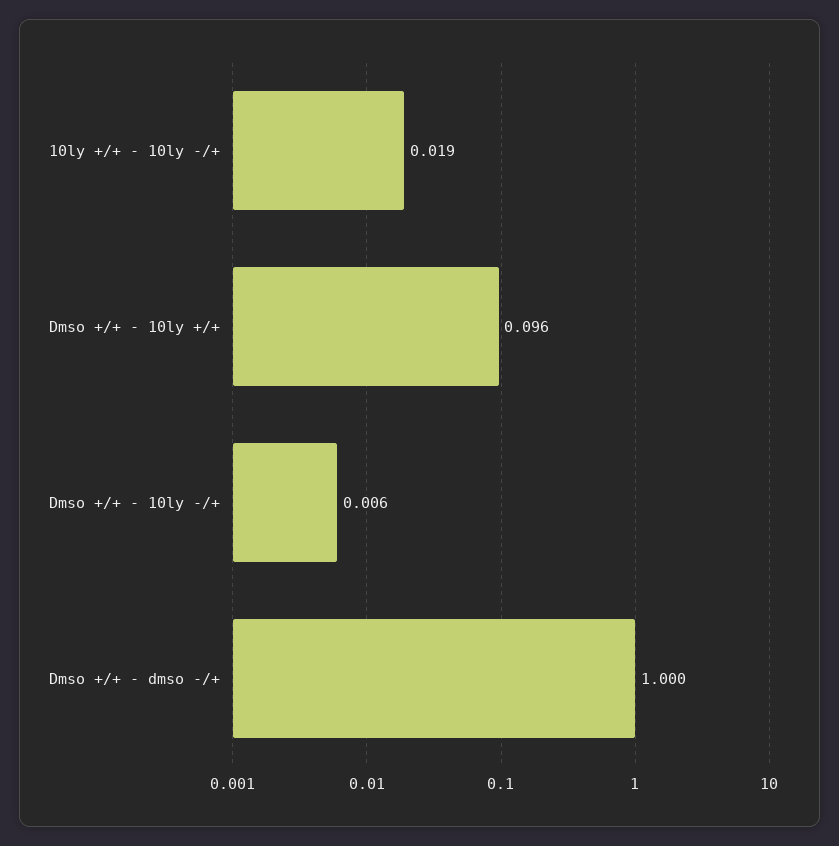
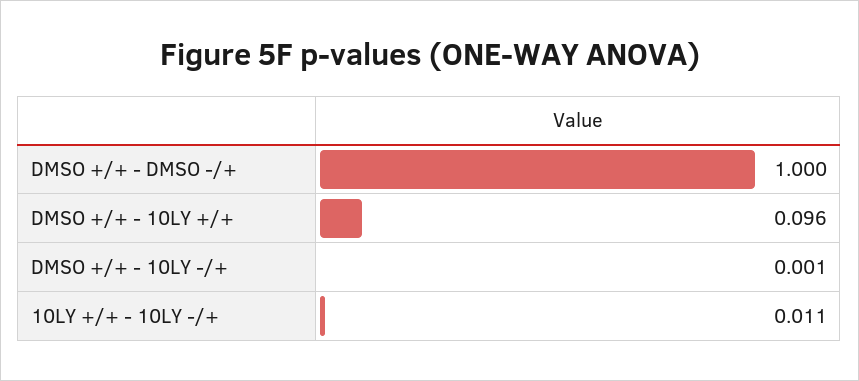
  {
-   "10ly +/+ - 10ly -/+": 0.019,
+   "10ly +/+ - 10ly -/+": 0.011,
    "Dmso +/+ - 10ly +/+": 0.096,
-   "Dmso +/+ - 10ly -/+": 0.006,
+   "Dmso +/+ - 10ly -/+": 0.001,
    "Dmso +/+ - dmso -/+": 1
  }

